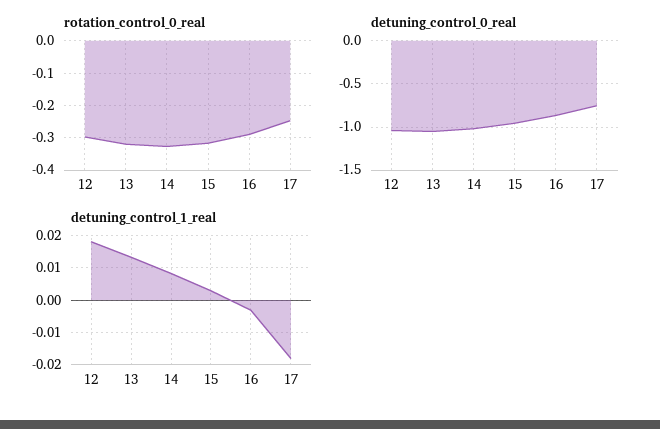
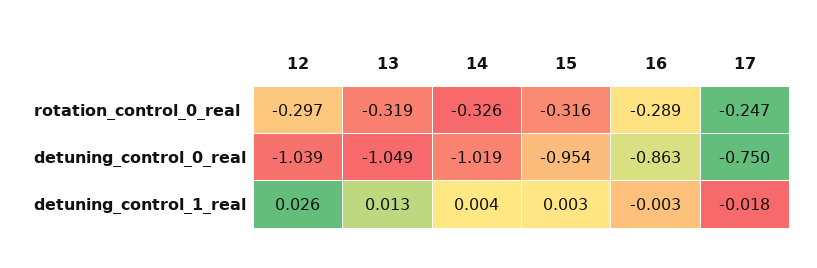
  {
    "rotation_control_0_real": {
      "12": -0.297,
      "13": -0.319,
      "14": -0.326,
      "15": -0.316,
      "16": -0.289,
      "17": -0.247
    },
    "detuning_control_0_real": {
      "12": -1.039,
      "13": -1.049,
      "14": -1.019,
      "15": -0.954,
      "16": -0.863,
      "17": -0.75
    },
    "detuning_control_1_real": {
-     "12": 0.018,
+     "12": 0.026,
      "13": 0.013,
-     "14": 0.008,
+     "14": 0.004,
      "15": 0.003,
      "16": -0.003,
      "17": -0.018
    }
  }

